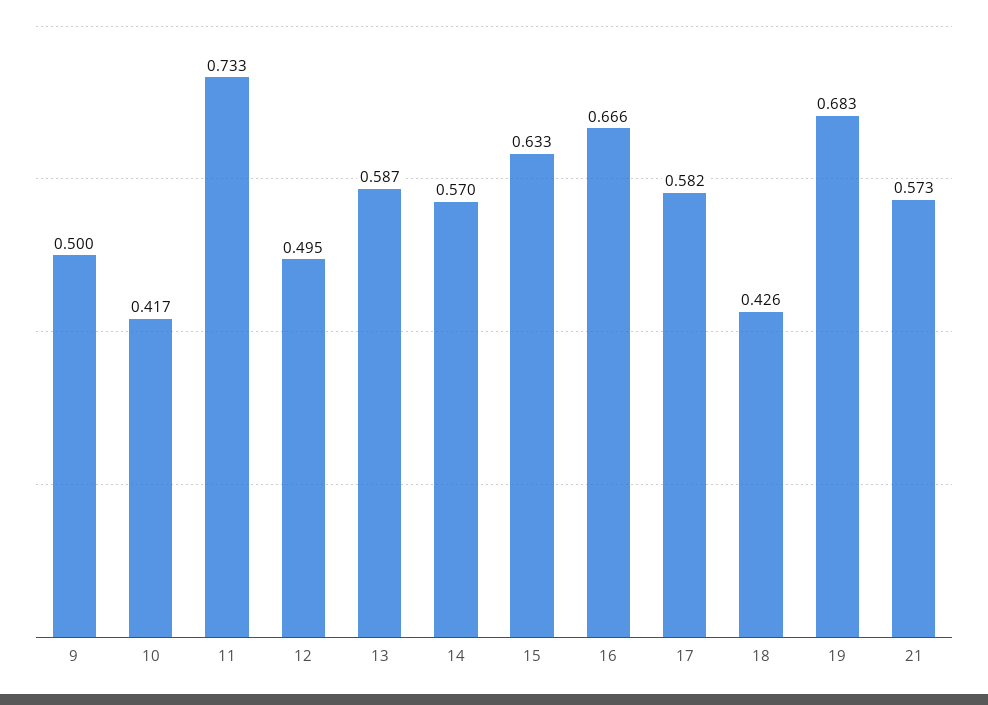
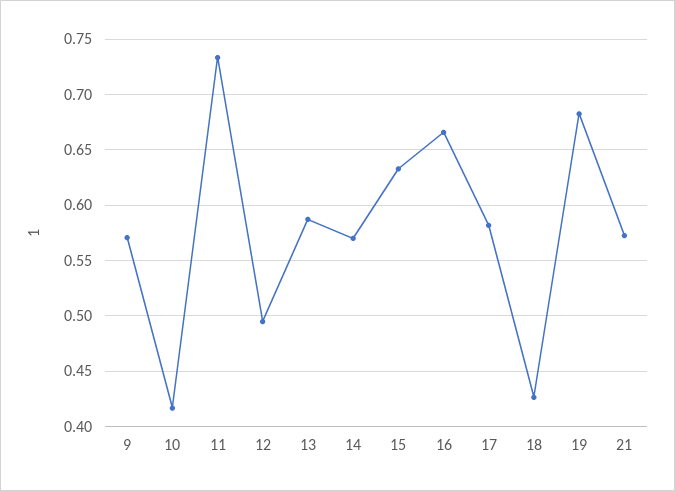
  {
-   "9": 0.5,
+   "9": 0.57,
    "10": 0.417,
    "11": 0.733,
    "12": 0.495,
    "13": 0.587,
    "14": 0.57,
    "15": 0.633,
    "16": 0.666,
    "17": 0.582,
    "18": 0.426,
    "19": 0.683,
    "21": 0.573
  }

